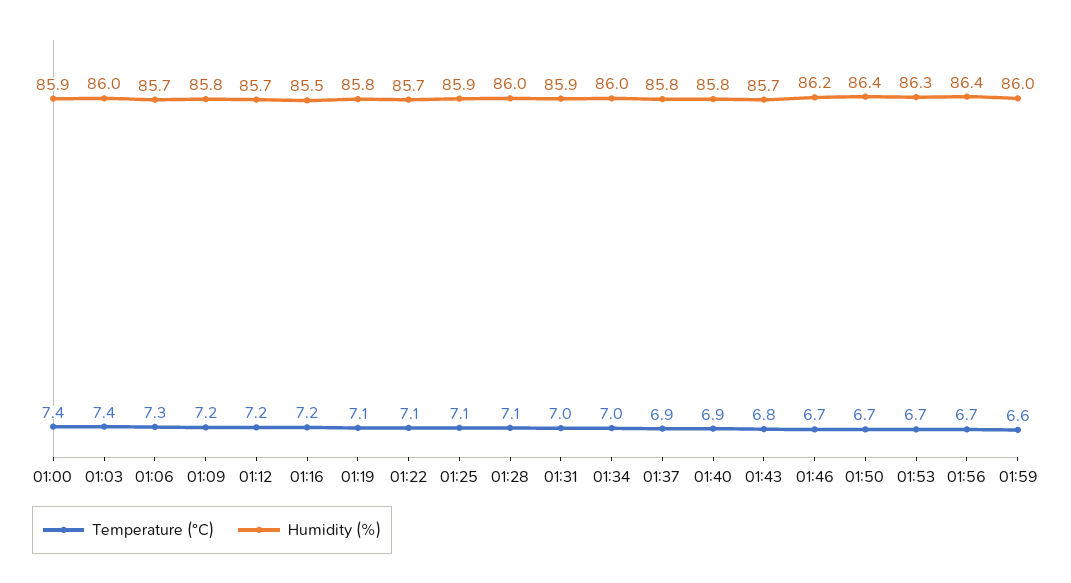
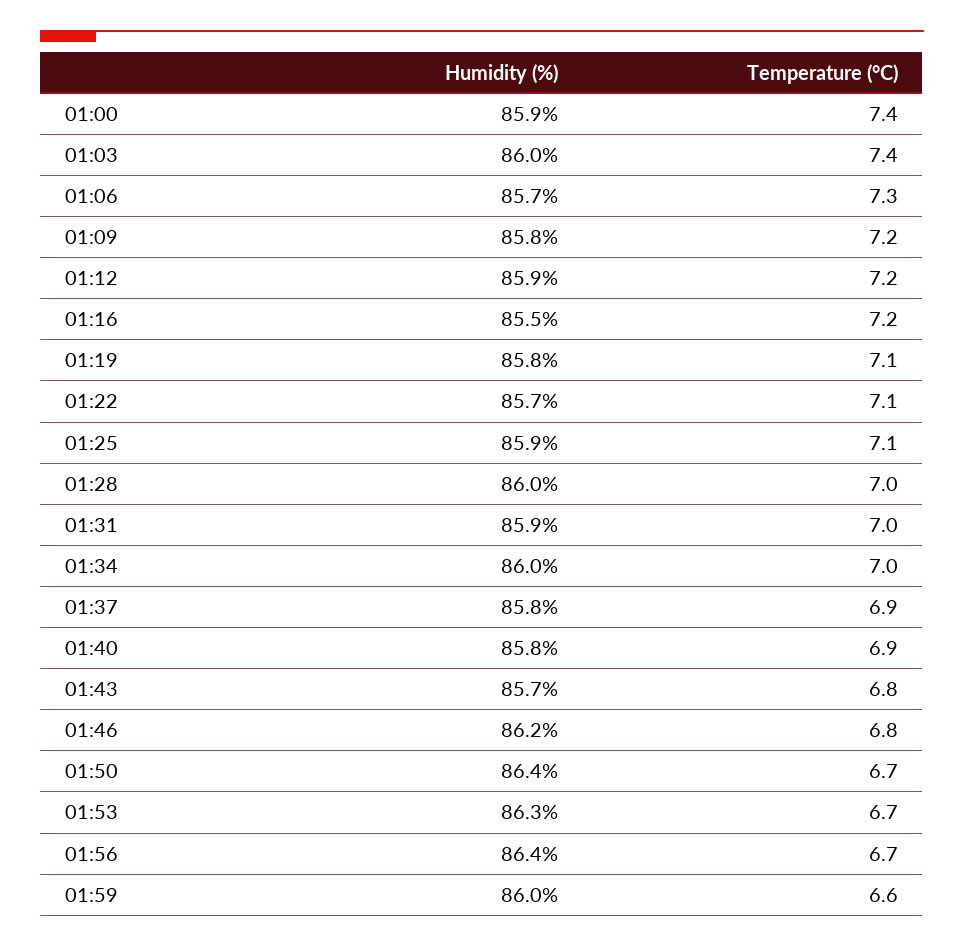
  {
    "Temperature (°C)": {
      "01:00": 7.4,
      "01:03": 7.4,
      "01:06": 7.3,
      "01:09": 7.2,
      "01:12": 7.2,
      "01:16": 7.2,
      "01:19": 7.1,
      "01:22": 7.1,
      "01:25": 7.1,
-     "01:28": 7.1,
+     "01:28": 7,
      "01:31": 7,
      "01:34": 7,
      "01:37": 6.9,
      "01:40": 6.9,
      "01:43": 6.8,
-     "01:46": 6.7,
+     "01:46": 6.8,
      "01:50": 6.7,
      "01:53": 6.7,
      "01:56": 6.7,
      "01:59": 6.6
    },
    "Humidity (%)": {
      "01:00": 85.9,
      "01:03": 86,
      "01:06": 85.7,
      "01:09": 85.8,
-     "01:12": 85.7,
+     "01:12": 85.9,
      "01:16": 85.5,
      "01:19": 85.8,
      "01:22": 85.7,
      "01:25": 85.9,
      "01:28": 86,
      "01:31": 85.9,
      "01:34": 86,
      "01:37": 85.8,
      "01:40": 85.8,
      "01:43": 85.7,
      "01:46": 86.2,
      "01:50": 86.4,
      "01:53": 86.3,
      "01:56": 86.4,
      "01:59": 86
    }
  }

